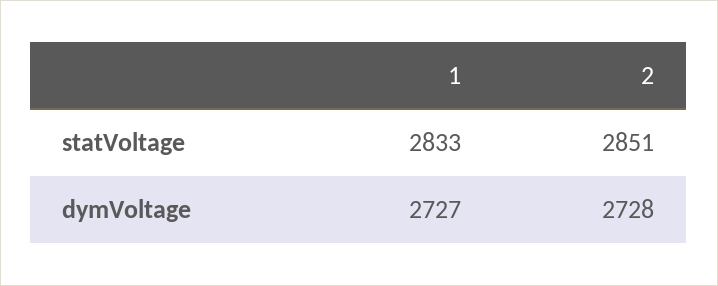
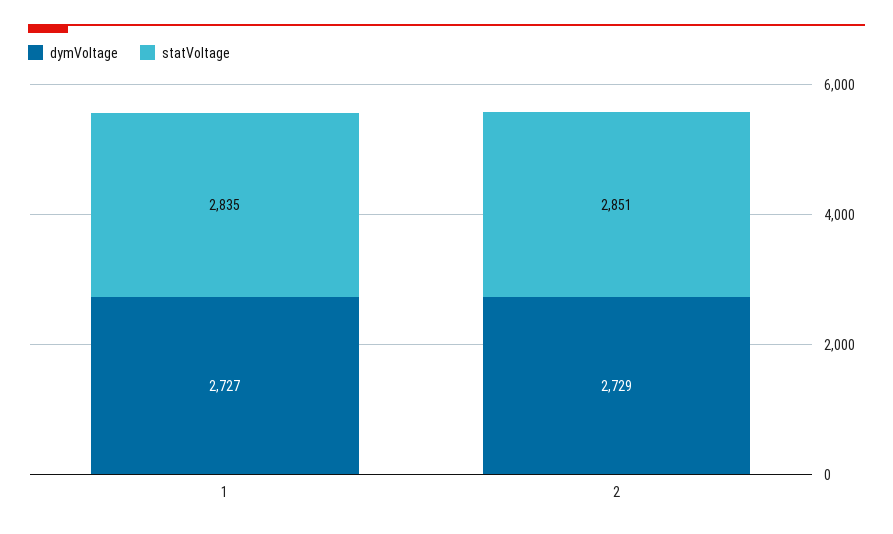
  {
    "statVoltage": {
-     "1": 2833,
+     "1": 2835,
      "2": 2851
    },
    "dymVoltage": {
      "1": 2727,
-     "2": 2728
+     "2": 2729
    }
  }

